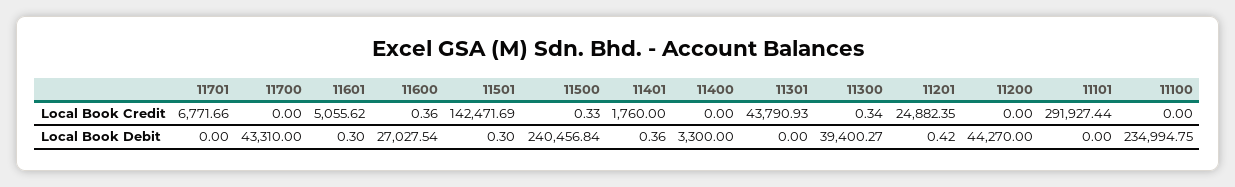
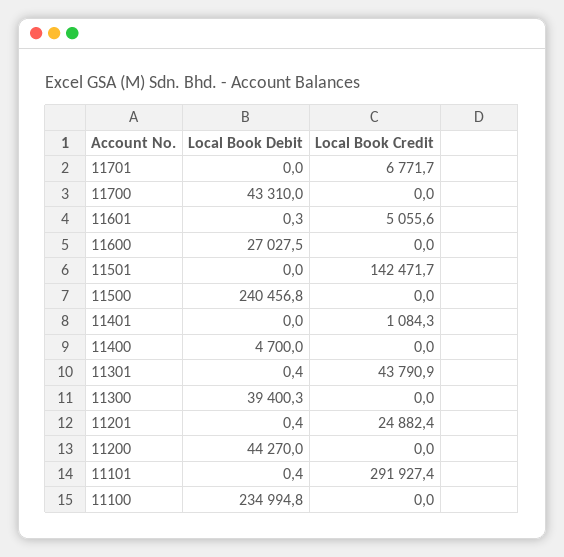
  {
    "11701": {
      "Local Book Credit": 6771.66,
      "Local Book Debit": 0
    },
    "11700": {
      "Local Book Credit": 0,
      "Local Book Debit": 43310
    },
    "11601": {
      "Local Book Credit": 5055.62,
      "Local Book Debit": 0.3
    },
    "11600": {
-     "Local Book Credit": 0.36,
+     "Local Book Credit": 0,
      "Local Book Debit": 27027.54
    },
    "11501": {
      "Local Book Credit": 142471.69,
-     "Local Book Debit": 0.3
+     "Local Book Debit": 0
    },
    "11500": {
-     "Local Book Credit": 0.33,
+     "Local Book Credit": 0,
      "Local Book Debit": 240456.84
    },
    "11401": {
-     "Local Book Credit": 1760,
+     "Local Book Credit": 1084.3,
-     "Local Book Debit": 0.36
+     "Local Book Debit": 0
    },
    "11400": {
      "Local Book Credit": 0,
-     "Local Book Debit": 3300
+     "Local Book Debit": 4700
    },
    "11301": {
      "Local Book Credit": 43790.93,
-     "Local Book Debit": 0
+     "Local Book Debit": 0.4
    },
    "11300": {
-     "Local Book Credit": 0.34,
+     "Local Book Credit": 0,
      "Local Book Debit": 39400.27
    },
    "11201": {
      "Local Book Credit": 24882.35,
      "Local Book Debit": 0.42
    },
    "11200": {
      "Local Book Credit": 0,
      "Local Book Debit": 44270
    },
    "11101": {
      "Local Book Credit": 291927.44,
-     "Local Book Debit": 0
+     "Local Book Debit": 0.4
    },
    "11100": {
      "Local Book Credit": 0,
      "Local Book Debit": 234994.75
    }
  }

